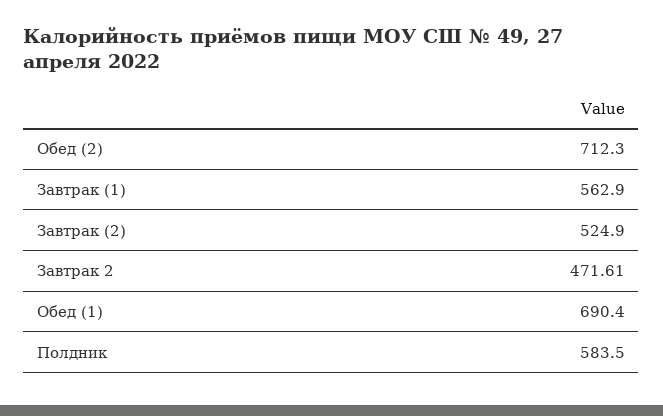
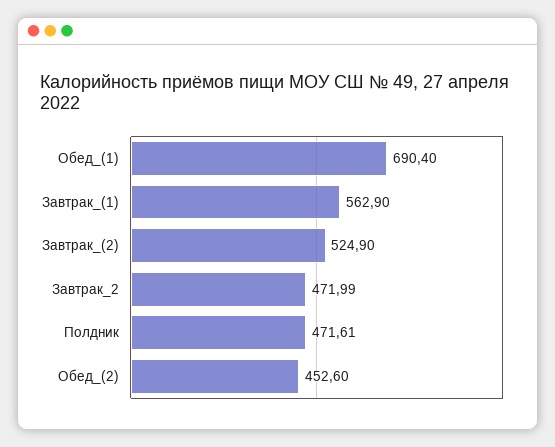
  {
-   "Обед (2)": 712.3,
+   "Обед (2)": 452.6,
    "Завтрак (1)": 562.9,
    "Завтрак (2)": 524.9,
-   "Завтрак 2": 471.61,
+   "Завтрак 2": 471.99,
    "Обед (1)": 690.4,
-   "Полдник": 583.5
+   "Полдник": 471.61
  }

